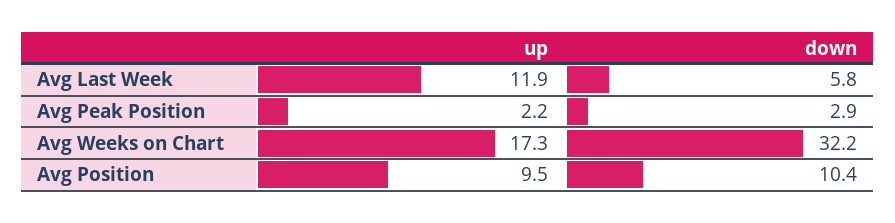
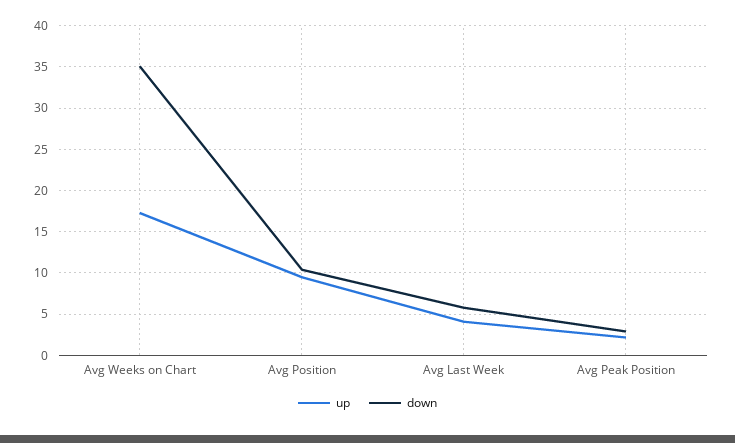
  {
    "up": {
-     "Avg Last Week": 11.9,
+     "Avg Last Week": 4,
      "Avg Peak Position": 2.2,
      "Avg Weeks on Chart": 17.3,
      "Avg Position": 9.5
    },
    "down": {
      "Avg Last Week": 5.8,
      "Avg Peak Position": 2.9,
-     "Avg Weeks on Chart": 32.2,
+     "Avg Weeks on Chart": 35,
      "Avg Position": 10.4
    }
  }

